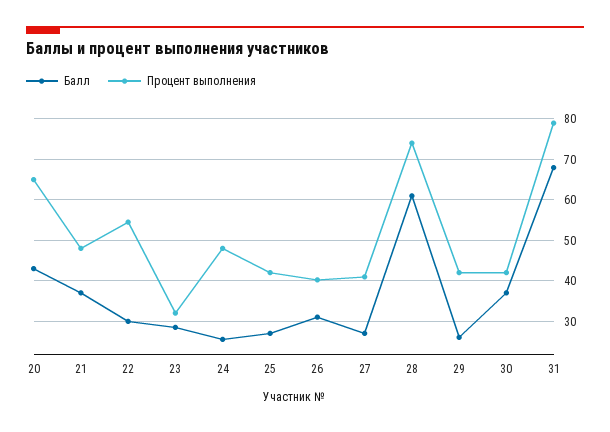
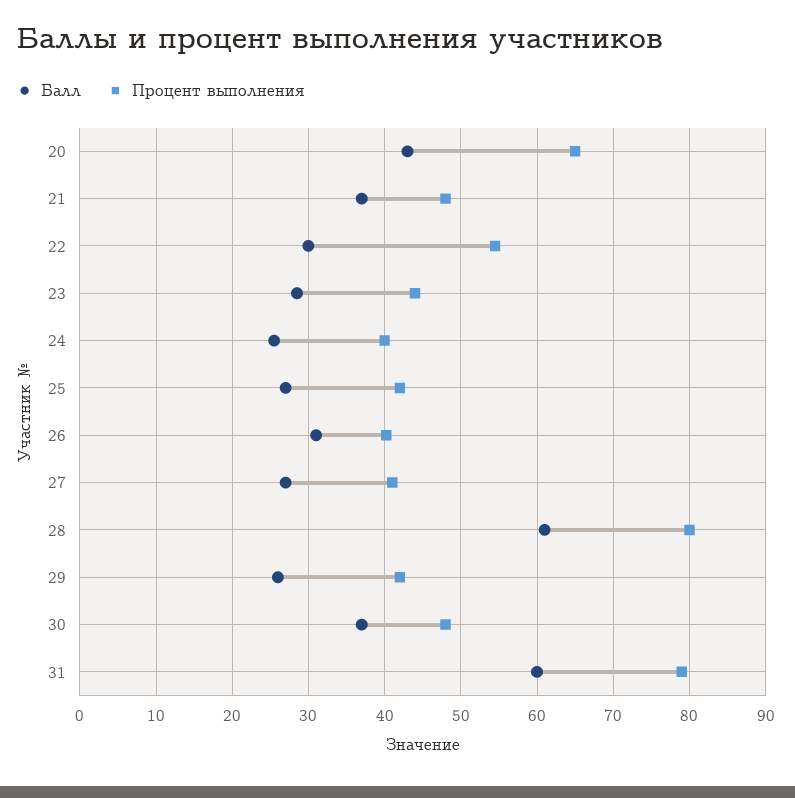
  {
    "Балл": {
      "20": 43,
      "21": 37,
      "22": 30,
      "23": 29,
      "24": 26,
      "25": 27,
      "26": 31,
      "27": 27,
      "28": 61,
      "29": 26,
      "30": 37,
-     "31": 68
+     "31": 60
    },
    "Процент выполнения": {
      "20": 65,
      "21": 48,
      "22": 55,
-     "23": 32,
+     "23": 44,
-     "24": 48,
+     "24": 40,
      "25": 42,
      "26": 40,
      "27": 41,
-     "28": 74,
+     "28": 80,
      "29": 42,
-     "30": 42,
+     "30": 48,
      "31": 79
    }
  }

